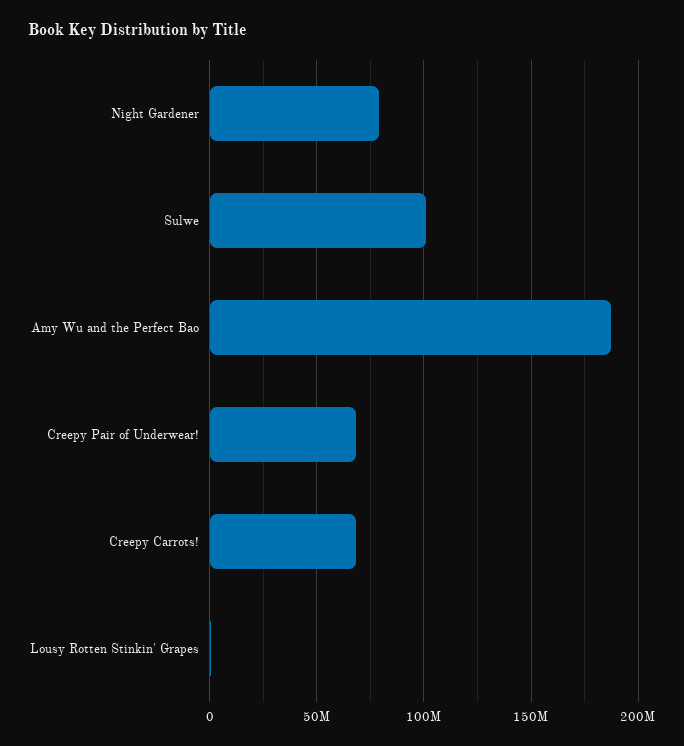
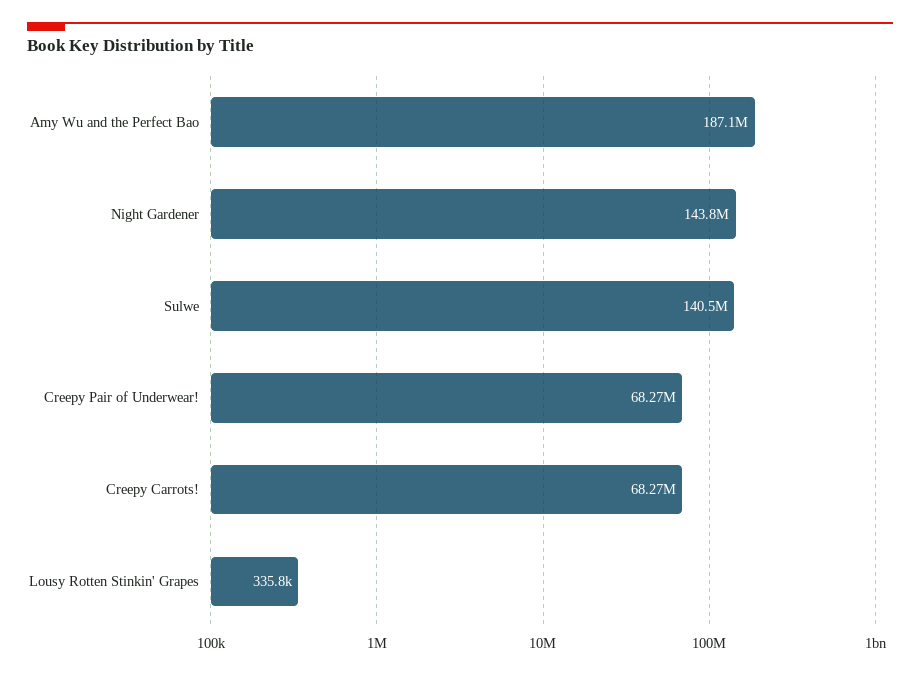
  {
-   "Night Gardener": 80000000,
+   "Night Gardener": 143800000,
-   "Sulwe": 100000000,
+   "Sulwe": 140500000,
    "Amy Wu and the Perfect Bao": 187100000,
    "Creepy Pair of Underwear!": 68270000,
    "Creepy Carrots!": 68270000,
    "Lousy Rotten Stinkin' Grapes": 335800
  }

